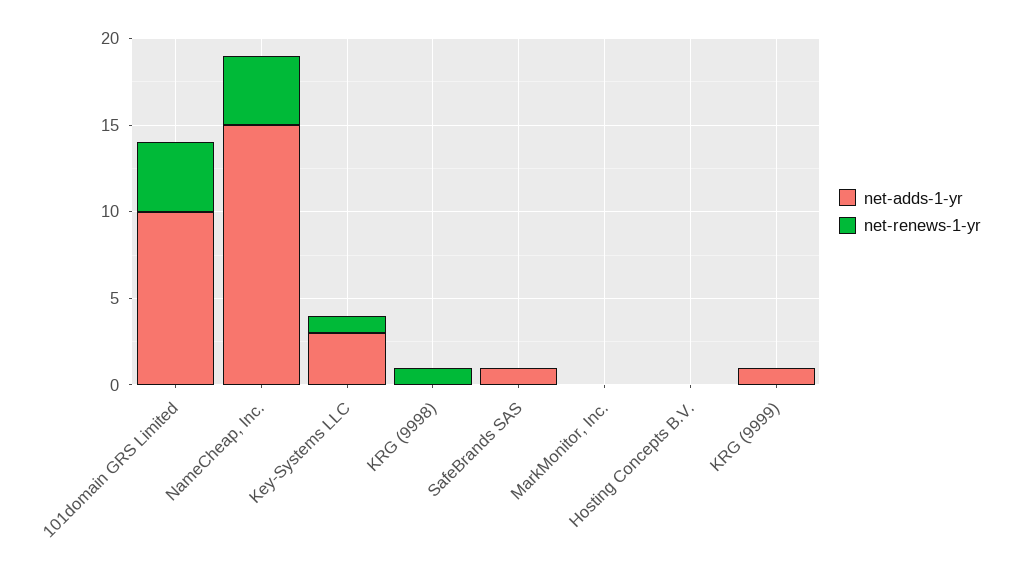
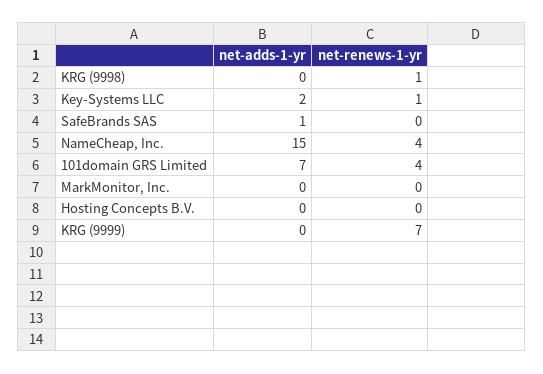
  {
    "net-adds-1-yr": {
-     "101domain GRS Limited": 10,
+     "101domain GRS Limited": 7,
      "NameCheap, Inc.": 15,
-     "Key-Systems LLC": 3,
+     "Key-Systems LLC": 2,
      "KRG (9998)": 0,
      "SafeBrands SAS": 1,
      "MarkMonitor, Inc.": 0,
      "Hosting Concepts B.V.": 0,
-     "KRG (9999)": 1
+     "KRG (9999)": 0
    },
    "net-renews-1-yr": {
      "101domain GRS Limited": 4,
      "NameCheap, Inc.": 4,
      "Key-Systems LLC": 1,
      "KRG (9998)": 1,
      "SafeBrands SAS": 0,
      "MarkMonitor, Inc.": 0,
      "Hosting Concepts B.V.": 0,
-     "KRG (9999)": 0
+     "KRG (9999)": 7
    }
  }

